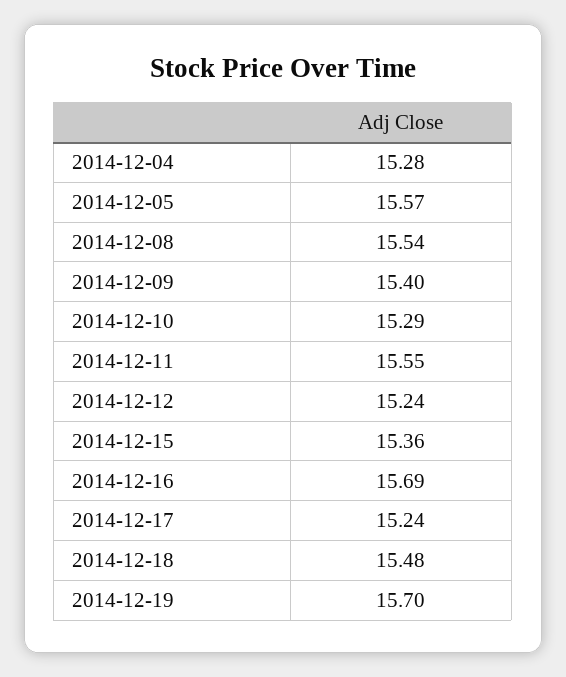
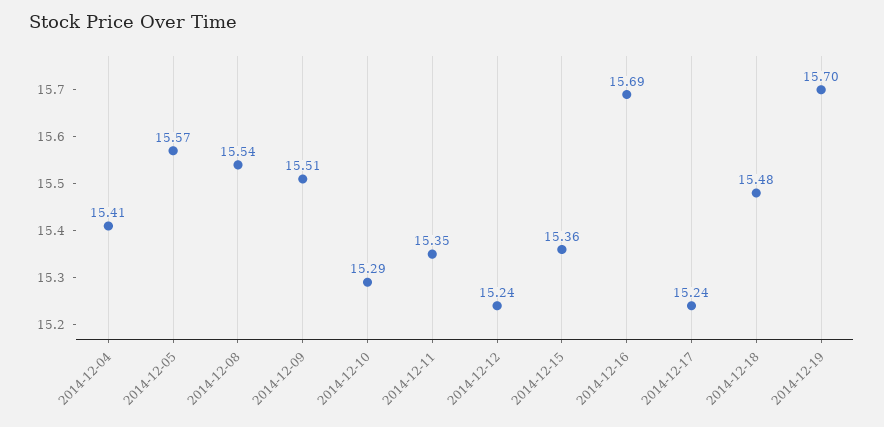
  {
-   "2014-12-04": 15.28,
+   "2014-12-04": 15.41,
    "2014-12-05": 15.57,
    "2014-12-08": 15.54,
-   "2014-12-09": 15.4,
+   "2014-12-09": 15.51,
    "2014-12-10": 15.29,
-   "2014-12-11": 15.55,
+   "2014-12-11": 15.35,
    "2014-12-12": 15.24,
    "2014-12-15": 15.36,
    "2014-12-16": 15.69,
    "2014-12-17": 15.24,
    "2014-12-18": 15.48,
    "2014-12-19": 15.7
  }

